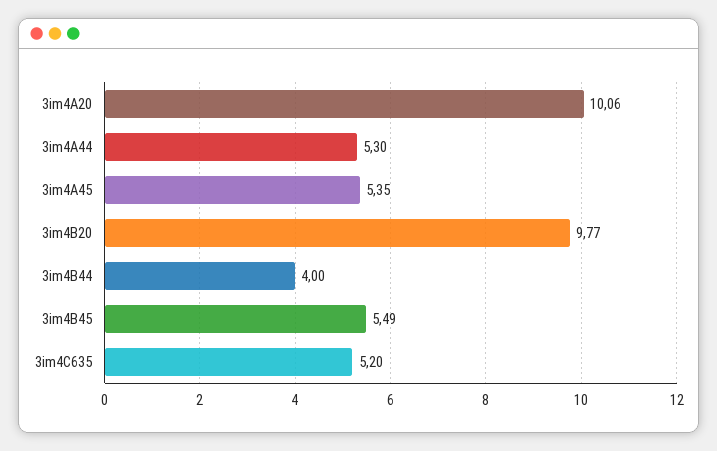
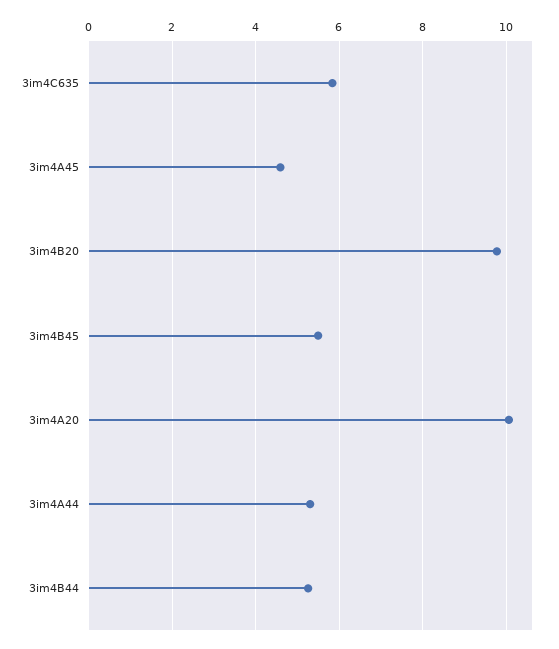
  {
    "3im4A20": 10.06,
    "3im4A44": 5.3,
-   "3im4A45": 5.35,
+   "3im4A45": 4.6,
    "3im4B20": 9.77,
-   "3im4B44": 4,
+   "3im4B44": 5.2,
    "3im4B45": 5.49,
-   "3im4C635": 5.2
+   "3im4C635": 5.8
  }

